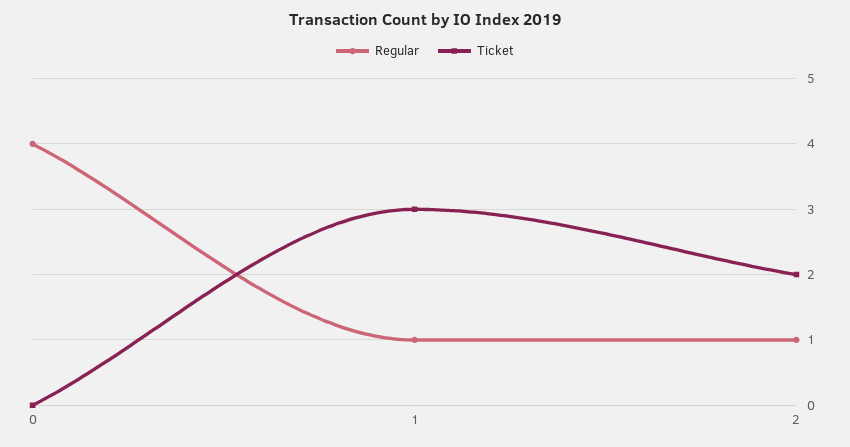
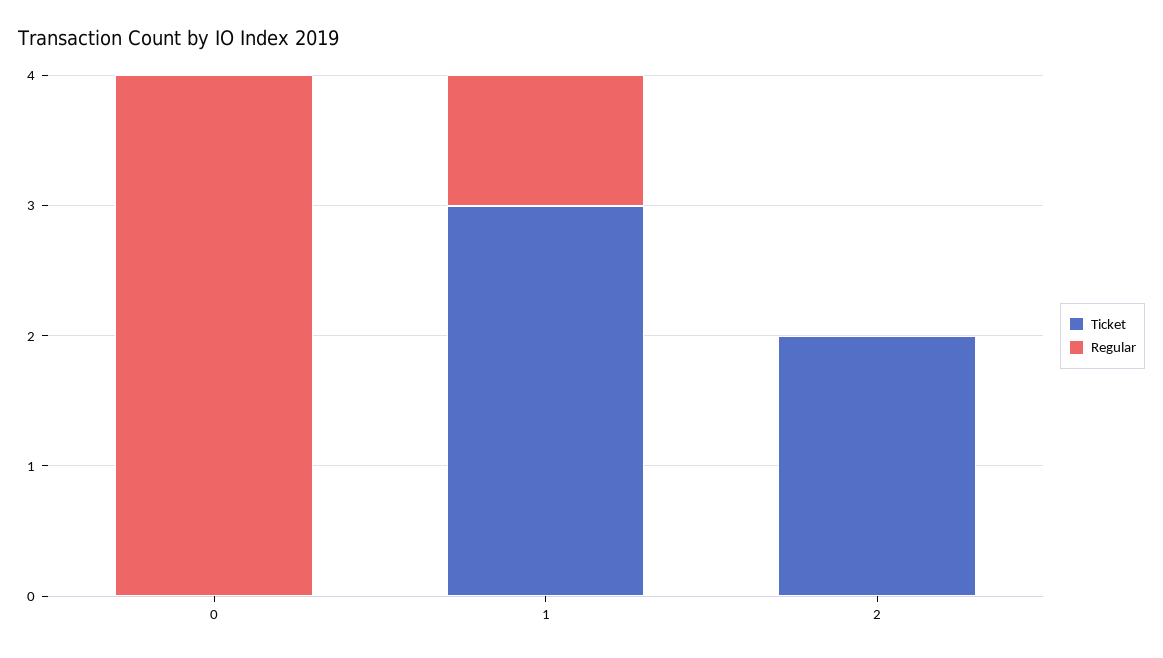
  {
    "Regular": {
      "0": 4,
      "1": 1,
-     "2": 1
+     "2": 0
    },
    "Ticket": {
      "0": 0,
      "1": 3,
      "2": 2
    }
  }

